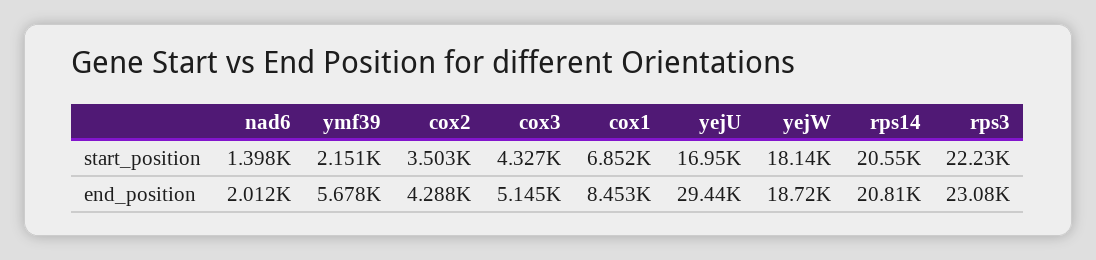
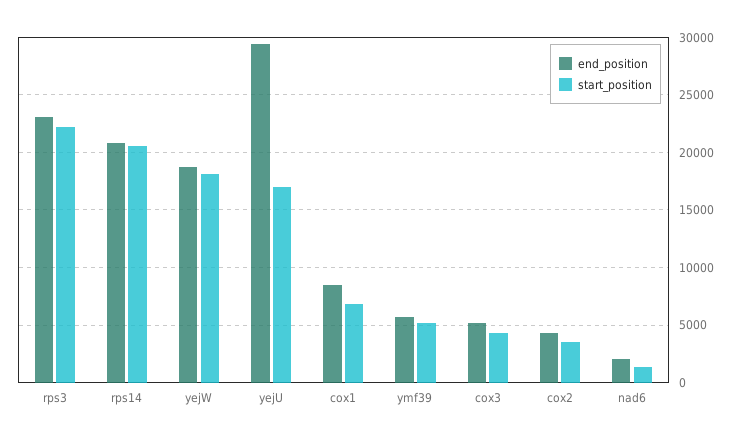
  {
    "start_position": {
      "nad6": 1398,
-     "ymf39": 2151,
+     "ymf39": 5000,
      "cox2": 3503,
      "cox3": 4327,
      "cox1": 6852,
      "yejU": 16950,
      "yejW": 18140,
      "rps14": 20550,
      "rps3": 22230
    },
    "end_position": {
      "nad6": 2012,
      "ymf39": 5678,
      "cox2": 4288,
      "cox3": 5145,
      "cox1": 8453,
      "yejU": 29440,
      "yejW": 18720,
      "rps14": 20810,
      "rps3": 23080
    }
  }

